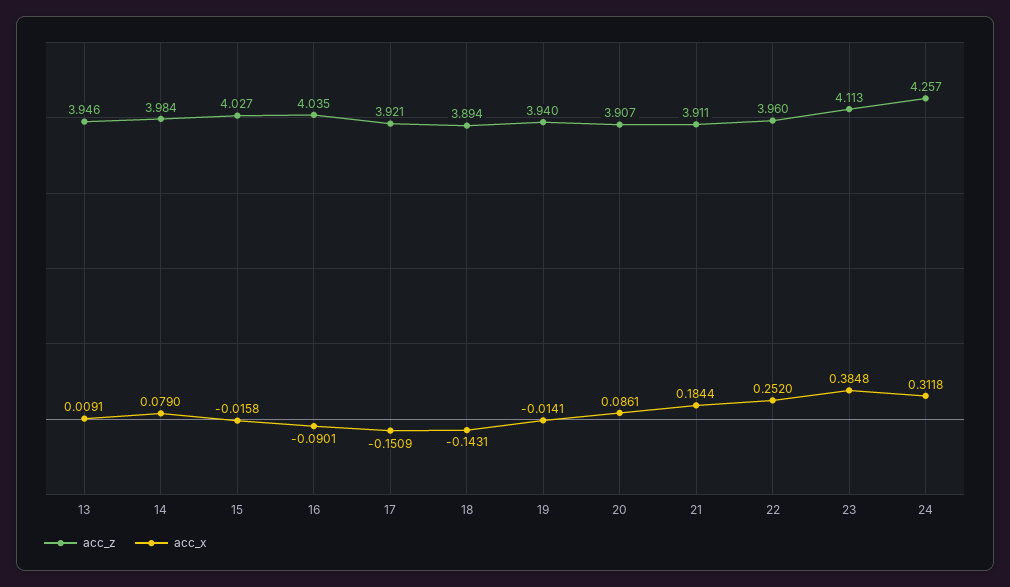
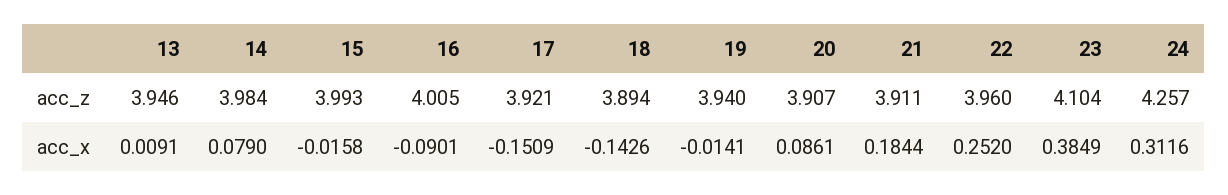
  {
    "acc_z": {
      "13": 3.946,
      "14": 3.984,
-     "15": 4.027,
+     "15": 3.993,
-     "16": 4.035,
+     "16": 4.005,
      "17": 3.921,
      "18": 3.894,
      "19": 3.94,
      "20": 3.907,
      "21": 3.911,
      "22": 3.96,
-     "23": 4.113,
+     "23": 4.104,
      "24": 4.257
    },
    "acc_x": {
      "13": 0.0091,
      "14": 0.079,
      "15": -0.0158,
      "16": -0.0901,
      "17": -0.1509,
-     "18": -0.1431,
+     "18": -0.1426,
      "19": -0.0141,
      "20": 0.0861,
      "21": 0.1844,
      "22": 0.252,
-     "23": 0.3848,
+     "23": 0.3849,
-     "24": 0.3118
+     "24": 0.3116
    }
  }

